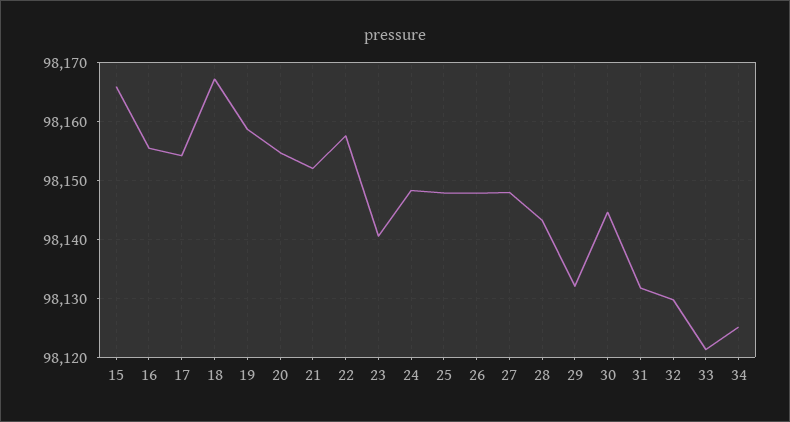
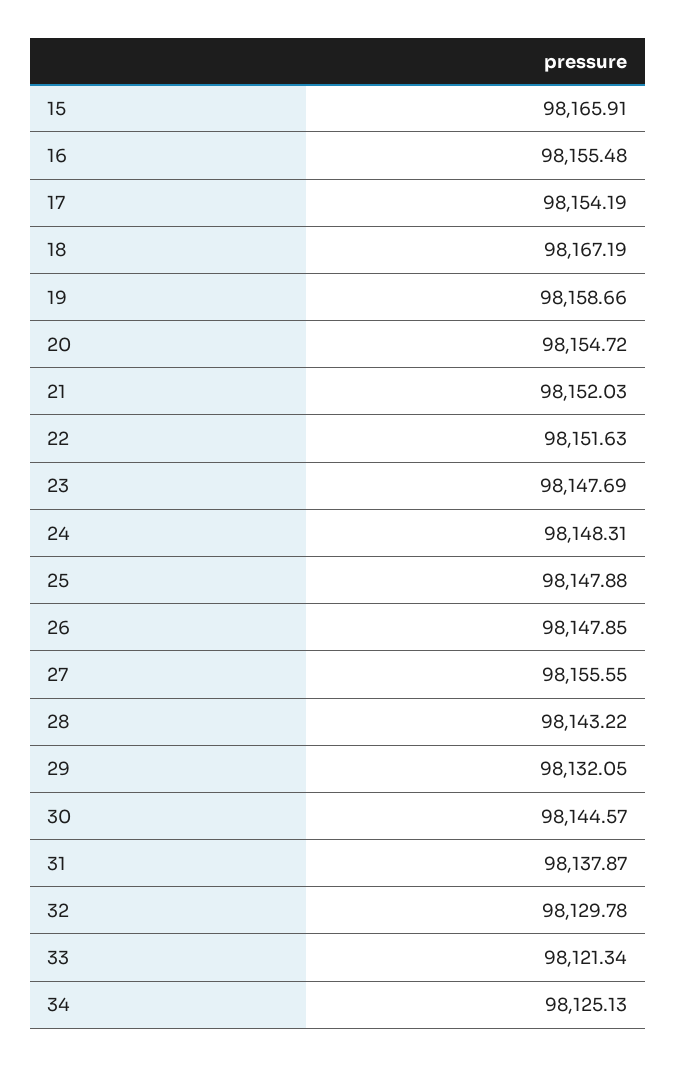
  {
    "15": 98165.91,
    "16": 98155.48,
    "17": 98154.19,
    "18": 98167.19,
    "19": 98158.66,
    "20": 98154.72,
    "21": 98152.03,
-   "22": 98158,
+   "22": 98151.63,
-   "23": 98140,
+   "23": 98147.69,
    "24": 98148.31,
    "25": 98147.88,
    "26": 98147.85,
-   "27": 98148,
+   "27": 98155.55,
    "28": 98143.22,
    "29": 98132.05,
    "30": 98144.57,
-   "31": 98132,
+   "31": 98137.87,
    "32": 98129.78,
    "33": 98121.34,
    "34": 98125.13
  }

